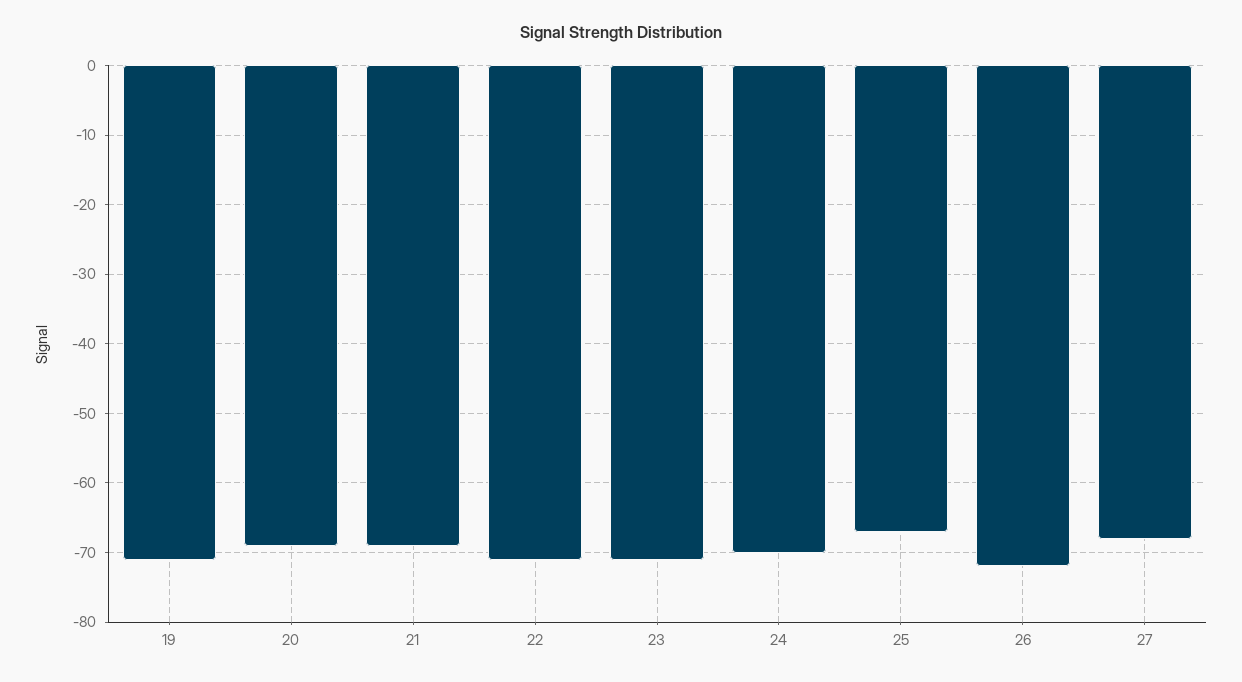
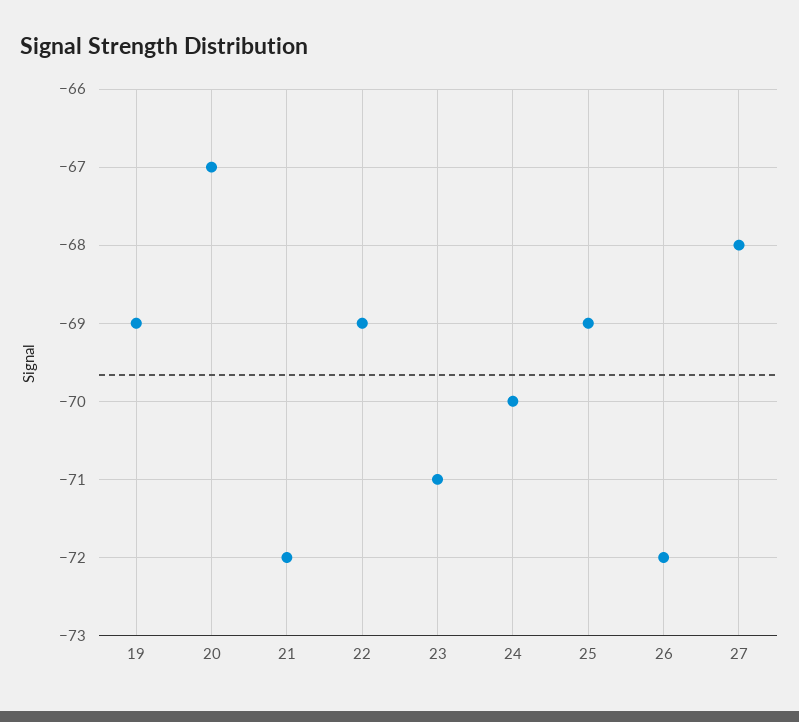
  {
-   "19": -71,
+   "19": -69,
-   "20": -69,
+   "20": -67,
-   "21": -69,
+   "21": -72,
-   "22": -71,
+   "22": -69,
    "23": -71,
    "24": -70,
-   "25": -67,
+   "25": -69,
    "26": -72,
    "27": -68
  }

